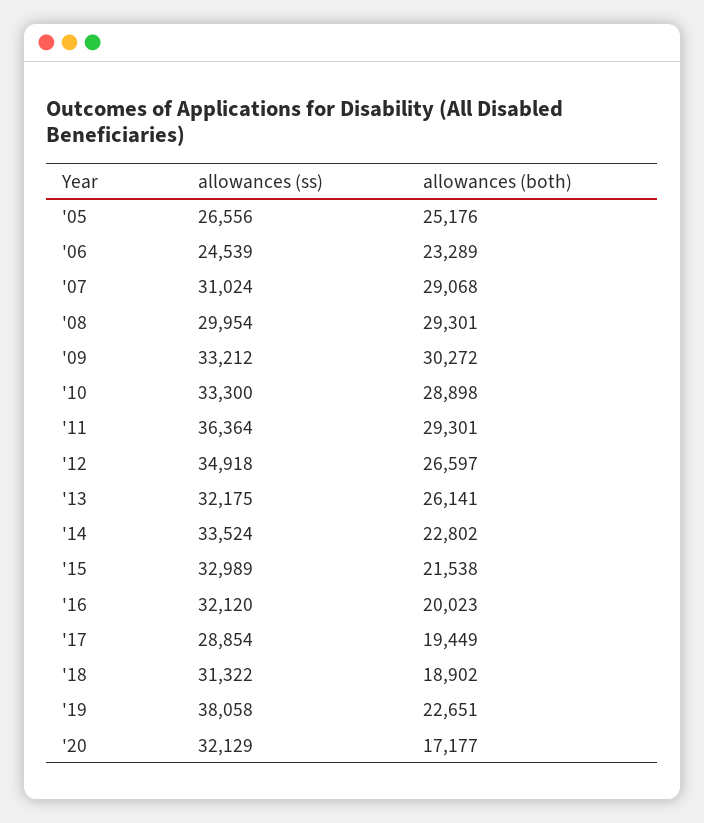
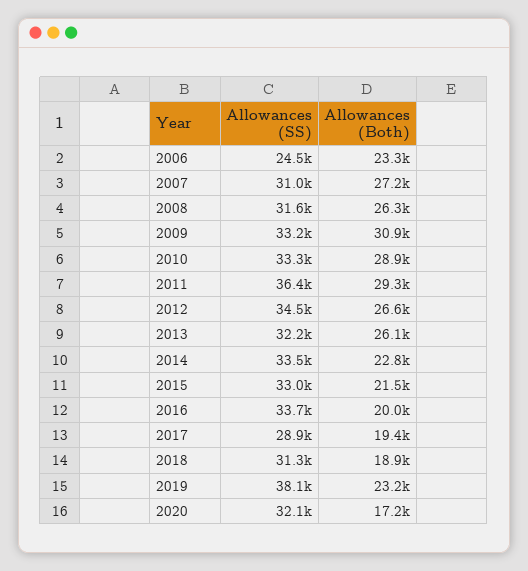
  {
    "allowances (ss)": {
-     "'05": 26556,
      "'06": 24539,
      "'07": 31024,
-     "'08": 29954,
+     "'08": 31600,
      "'09": 33212,
      "'10": 33300,
      "'11": 36364,
-     "'12": 34918,
+     "'12": 34500,
      "'13": 32175,
      "'14": 33524,
      "'15": 32989,
-     "'16": 32120,
+     "'16": 33700,
      "'17": 28854,
      "'18": 31322,
      "'19": 38058,
      "'20": 32129
    },
    "allowances (both)": {
-     "'05": 25176,
      "'06": 23289,
-     "'07": 29068,
+     "'07": 27200,
-     "'08": 29301,
+     "'08": 26300,
-     "'09": 30272,
+     "'09": 30900,
      "'10": 28898,
      "'11": 29301,
      "'12": 26597,
      "'13": 26141,
      "'14": 22802,
      "'15": 21538,
      "'16": 20023,
      "'17": 19449,
      "'18": 18902,
-     "'19": 22651,
+     "'19": 23200,
      "'20": 17177
    }
  }

